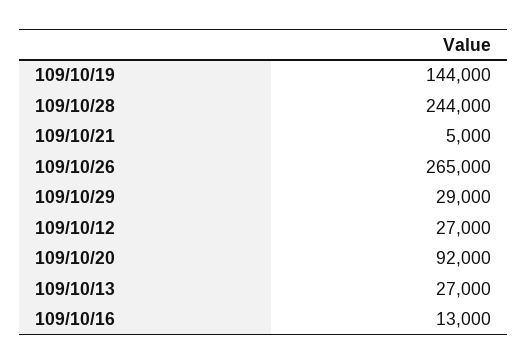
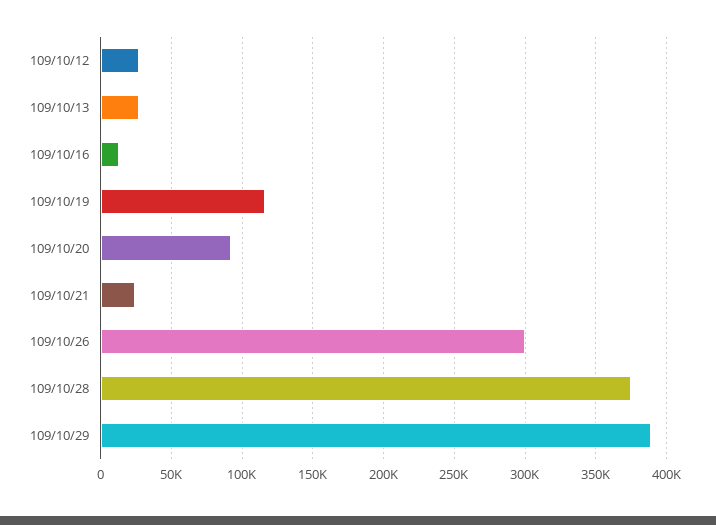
  {
-   "109/10/19": 144000,
+   "109/10/19": 115000,
-   "109/10/28": 244000,
+   "109/10/28": 375000,
-   "109/10/21": 5000,
+   "109/10/21": 25000,
-   "109/10/26": 265000,
+   "109/10/26": 300000,
-   "109/10/29": 29000,
+   "109/10/29": 390000,
    "109/10/12": 27000,
    "109/10/20": 92000,
    "109/10/13": 27000,
    "109/10/16": 13000
  }

